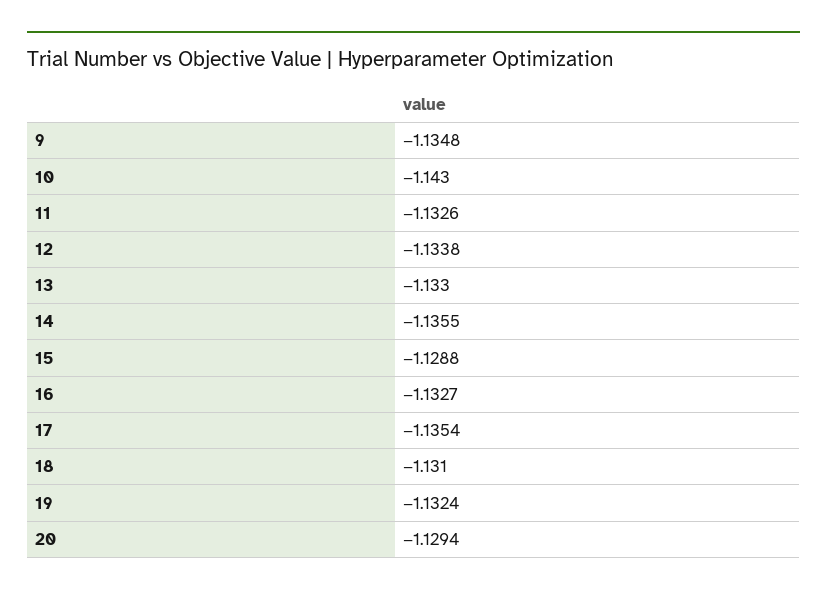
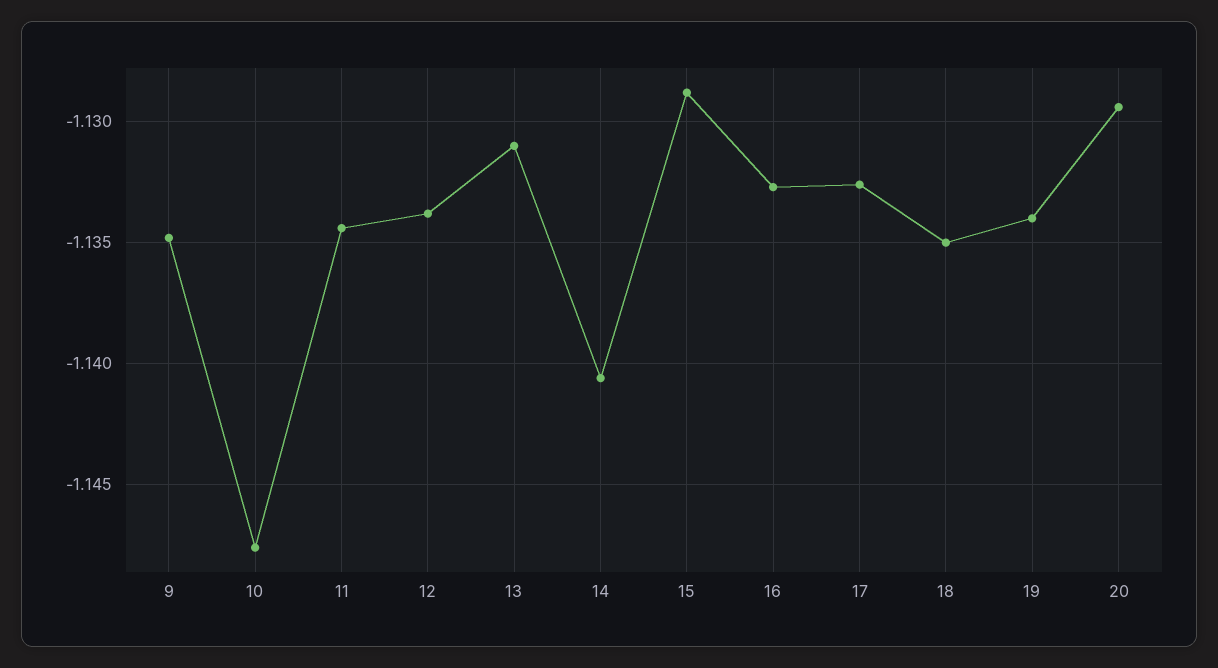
  {
    "9": -1.1348,
-   "10": -1.143,
+   "10": -1.1475,
-   "11": -1.1326,
+   "11": -1.1345,
    "12": -1.1338,
-   "13": -1.133,
+   "13": -1.131,
-   "14": -1.1355,
+   "14": -1.1405,
    "15": -1.1288,
    "16": -1.1327,
-   "17": -1.1354,
+   "17": -1.1325,
-   "18": -1.131,
+   "18": -1.135,
-   "19": -1.1324,
+   "19": -1.134,
    "20": -1.1294
  }

